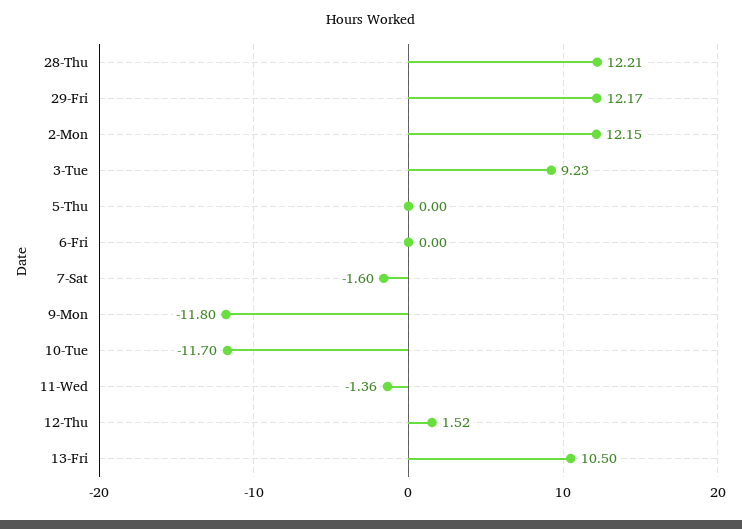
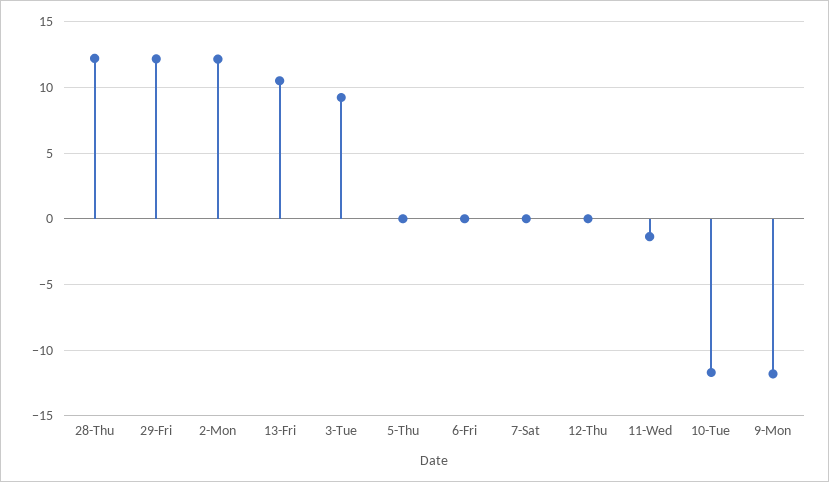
  {
    "28-Thu": 12.21,
    "29-Fri": 12.17,
    "2-Mon": 12.15,
    "3-Tue": 9.23,
    "5-Thu": 0,
    "6-Fri": 0,
-   "7-Sat": -1.6,
+   "7-Sat": 0,
    "9-Mon": -11.8,
    "10-Tue": -11.7,
    "11-Wed": -1.36,
-   "12-Thu": 1.52,
+   "12-Thu": 0,
    "13-Fri": 10.5
  }

